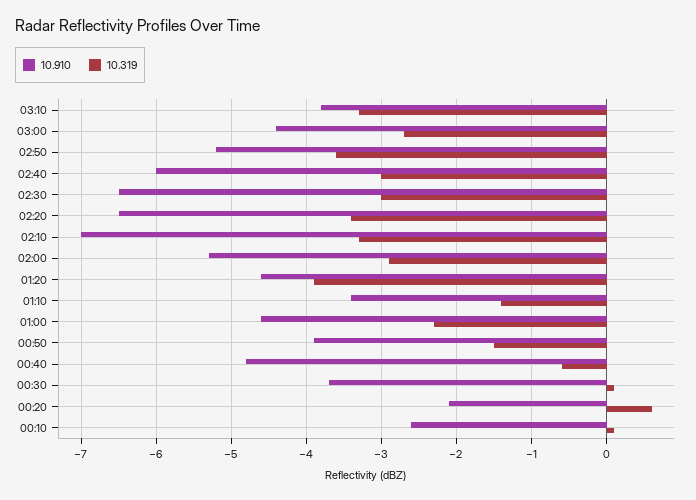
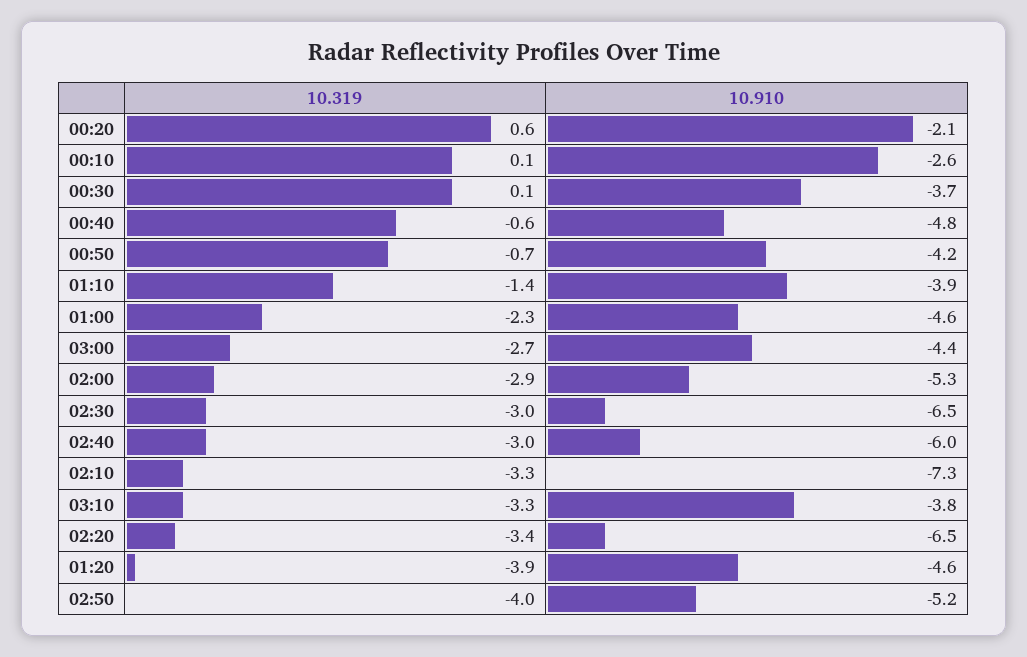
  {
    "10.910": {
      "03:10": -3.8,
      "03:00": -4.4,
      "02:50": -5.2,
      "02:40": -6,
      "02:30": -6.5,
      "02:20": -6.5,
-     "02:10": -7,
+     "02:10": -7.3,
      "02:00": -5.3,
      "01:20": -4.6,
-     "01:10": -3.4,
+     "01:10": -3.9,
      "01:00": -4.6,
-     "00:50": -3.9,
+     "00:50": -4.2,
      "00:40": -4.8,
      "00:30": -3.7,
      "00:20": -2.1,
      "00:10": -2.6
    },
    "10.319": {
      "03:10": -3.3,
      "03:00": -2.7,
-     "02:50": -3.6,
+     "02:50": -4,
      "02:40": -3,
      "02:30": -3,
      "02:20": -3.4,
      "02:10": -3.3,
      "02:00": -2.9,
      "01:20": -3.9,
      "01:10": -1.4,
      "01:00": -2.3,
-     "00:50": -1.5,
+     "00:50": -0.7,
      "00:40": -0.6,
      "00:30": 0.1,
      "00:20": 0.6,
      "00:10": 0.1
    }
  }

